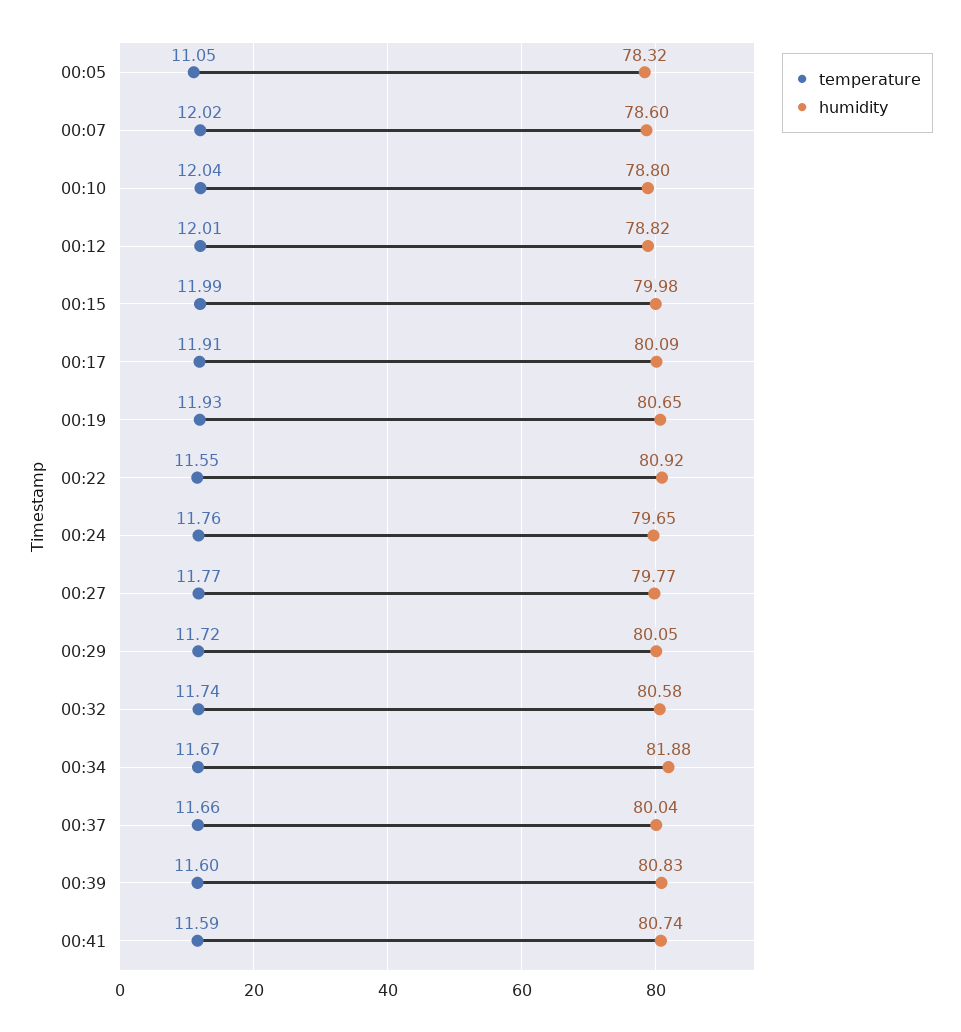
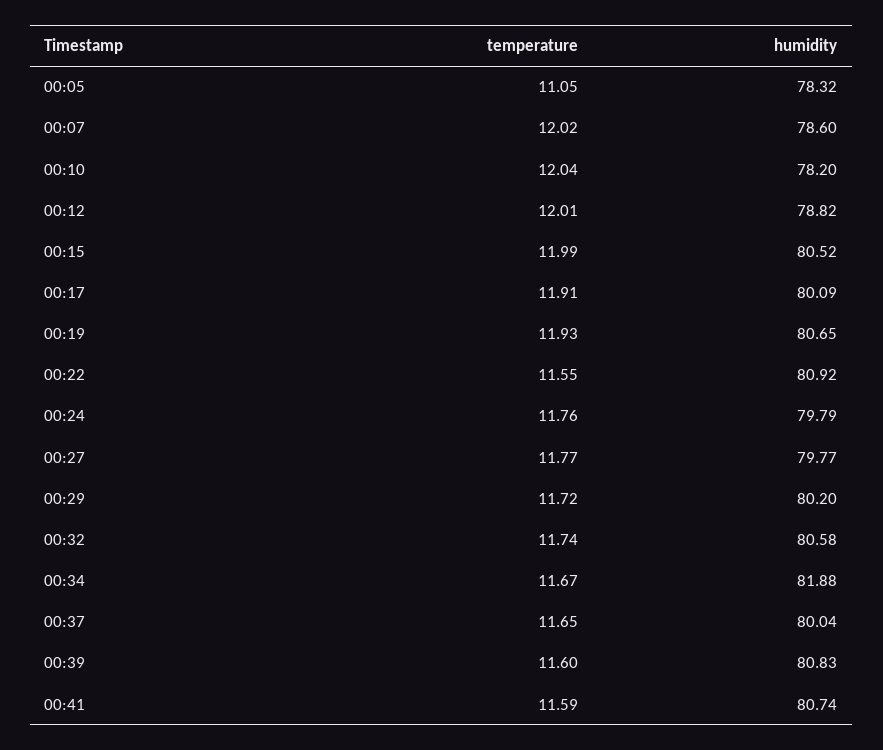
  {
    "temperature": {
      "00:05": 11.05,
      "00:07": 12.02,
      "00:10": 12.04,
      "00:12": 12.01,
      "00:15": 11.99,
      "00:17": 11.91,
      "00:19": 11.93,
      "00:22": 11.55,
      "00:24": 11.76,
      "00:27": 11.77,
      "00:29": 11.72,
      "00:32": 11.74,
      "00:34": 11.67,
-     "00:37": 11.66,
+     "00:37": 11.65,
      "00:39": 11.6,
      "00:41": 11.59
    },
    "humidity": {
      "00:05": 78.32,
      "00:07": 78.6,
-     "00:10": 78.8,
+     "00:10": 78.2,
      "00:12": 78.82,
-     "00:15": 79.98,
+     "00:15": 80.52,
      "00:17": 80.09,
      "00:19": 80.65,
      "00:22": 80.92,
-     "00:24": 79.65,
+     "00:24": 79.79,
      "00:27": 79.77,
-     "00:29": 80.05,
+     "00:29": 80.2,
      "00:32": 80.58,
      "00:34": 81.88,
      "00:37": 80.04,
      "00:39": 80.83,
      "00:41": 80.74
    }
  }

